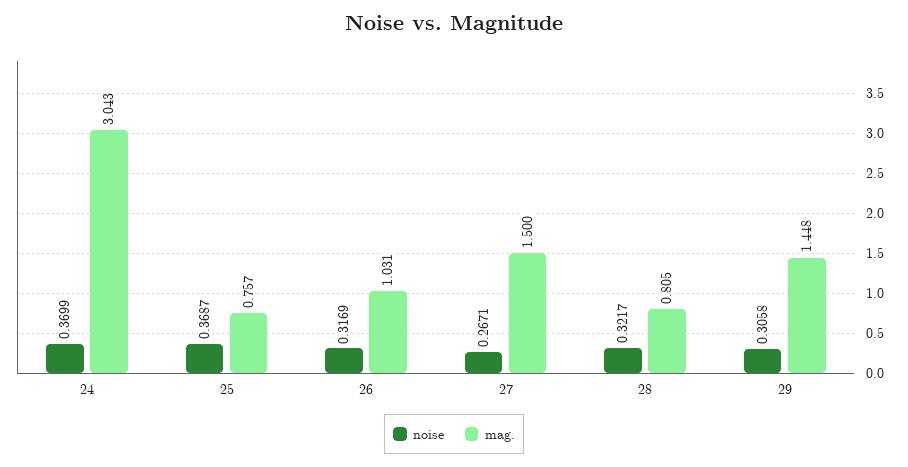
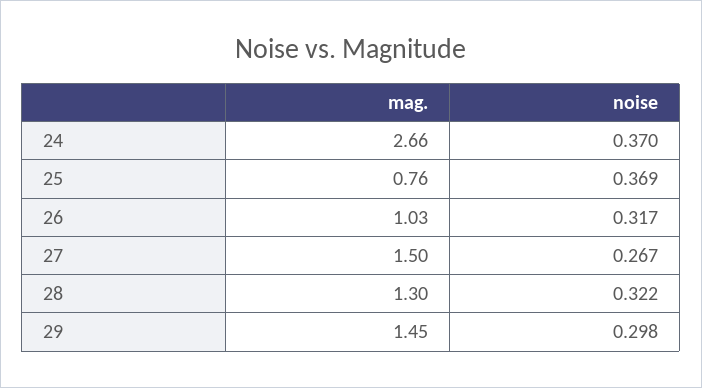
  {
    "noise": {
      "24": 0.3699,
      "25": 0.3687,
      "26": 0.3169,
      "27": 0.2671,
      "28": 0.3217,
-     "29": 0.3058
+     "29": 0.298
    },
    "mag.": {
-     "24": 3.043,
+     "24": 2.66,
      "25": 0.757,
      "26": 1.031,
      "27": 1.5,
-     "28": 0.805,
+     "28": 1.3,
      "29": 1.448
    }
  }

